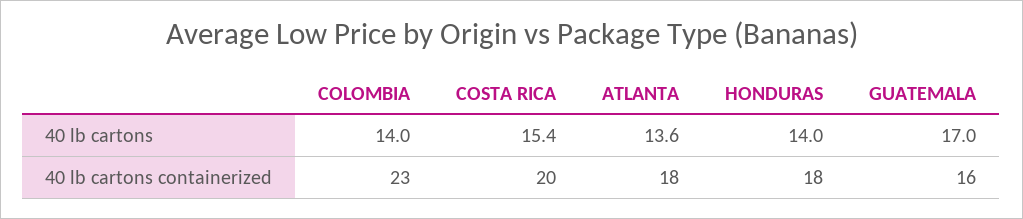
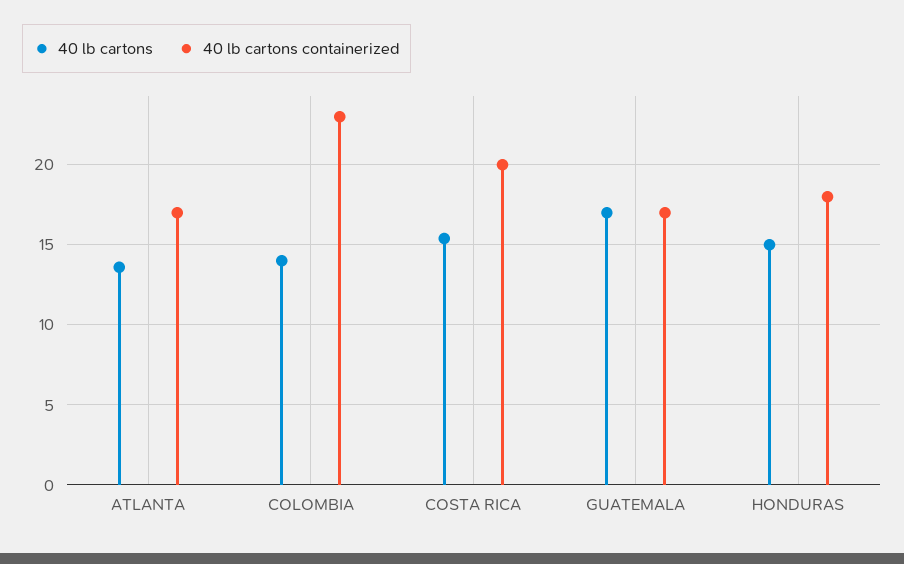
  {
    "40 lb cartons": {
      "COLOMBIA": 14,
      "COSTA RICA": 15.4,
      "ATLANTA": 13.6,
-     "HONDURAS": 14,
+     "HONDURAS": 15,
      "GUATEMALA": 17
    },
    "40 lb cartons containerized": {
      "COLOMBIA": 23,
      "COSTA RICA": 20,
-     "ATLANTA": 18,
+     "ATLANTA": 17,
      "HONDURAS": 18,
-     "GUATEMALA": 16
+     "GUATEMALA": 17
    }
  }

